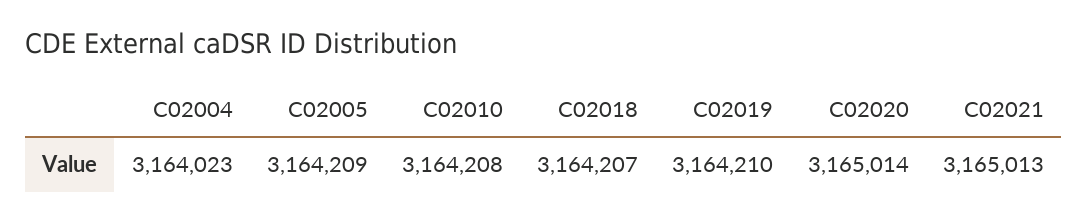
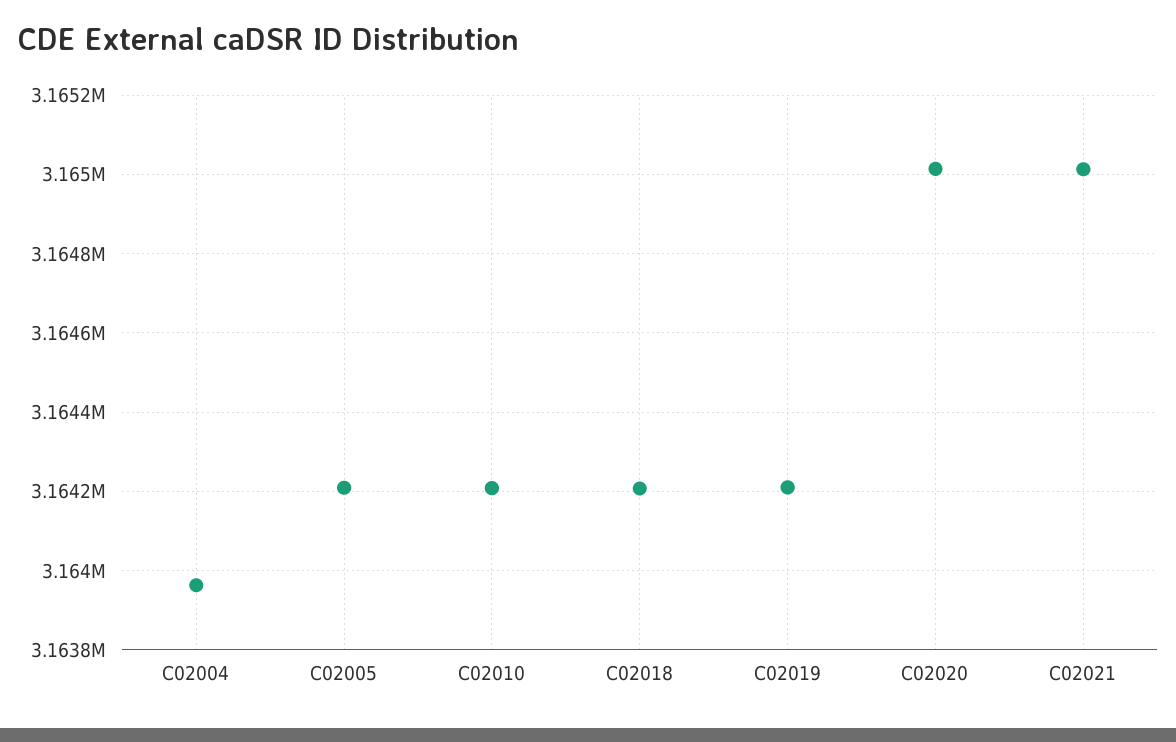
  {
-   "C02004": 3164023,
+   "C02004": 3163960,
    "C02005": 3164209,
    "C02010": 3164208,
    "C02018": 3164207,
    "C02019": 3164210,
    "C02020": 3165014,
    "C02021": 3165013
  }

